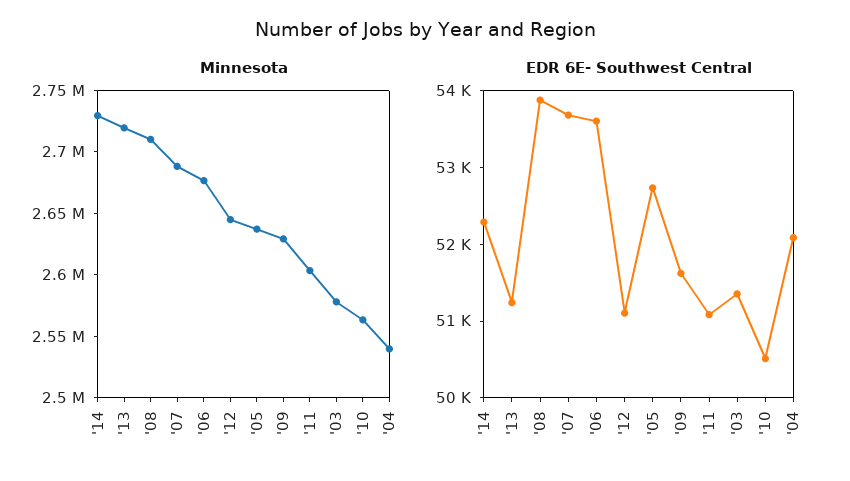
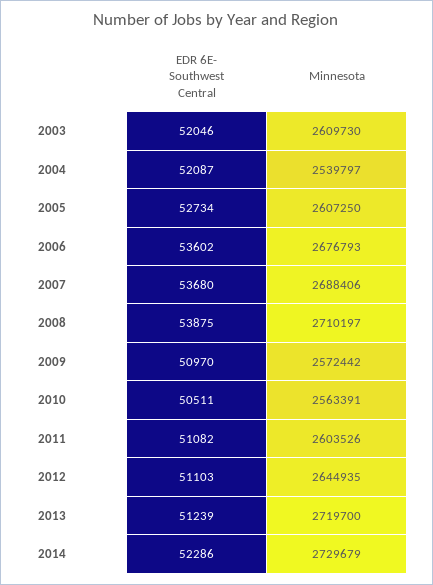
  {
    "Minnesota": {
      "'14": 2729679,
      "'13": 2719700,
      "'08": 2710197,
      "'07": 2688406,
      "'06": 2676793,
      "'12": 2644935,
-     "'05": 2640000,
+     "'05": 2607250,
-     "'09": 2630000,
+     "'09": 2572442,
      "'11": 2603526,
-     "'03": 2580000,
+     "'03": 2609730,
      "'10": 2563391,
      "'04": 2539797
    },
    "EDR 6E- Southwest Central": {
      "'14": 52286,
      "'13": 51239,
      "'08": 53875,
      "'07": 53680,
      "'06": 53602,
      "'12": 51103,
      "'05": 52734,
-     "'09": 51600,
+     "'09": 50970,
      "'11": 51082,
-     "'03": 51400,
+     "'03": 52046,
      "'10": 50511,
      "'04": 52087
    }
  }

